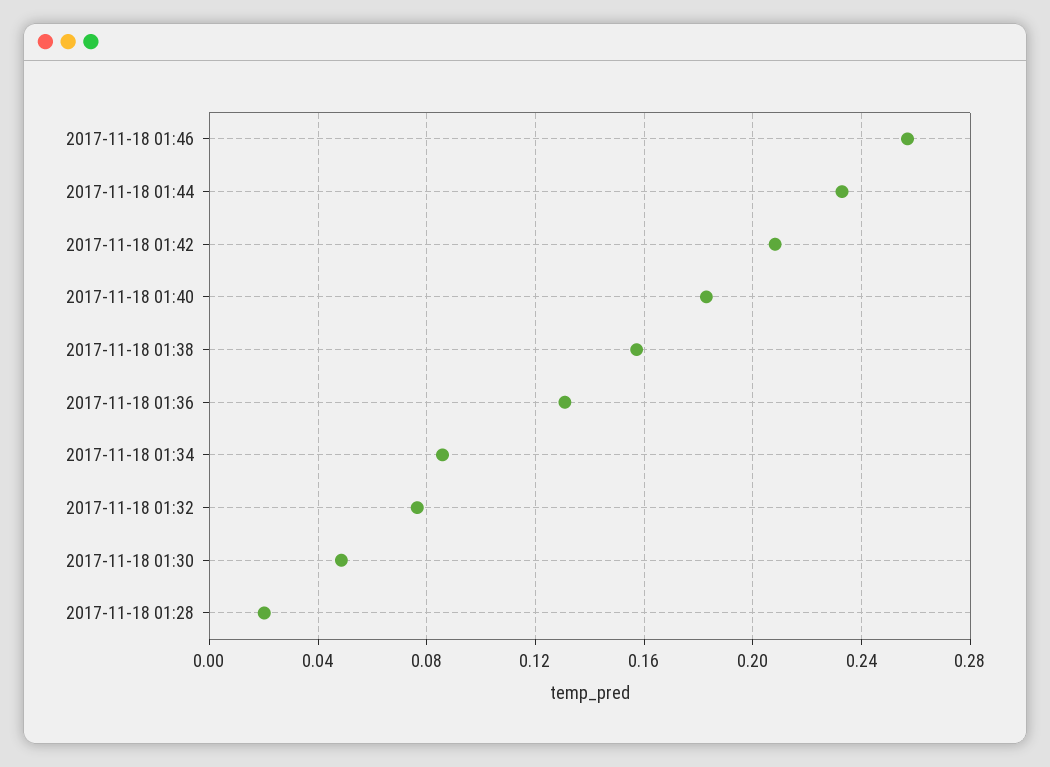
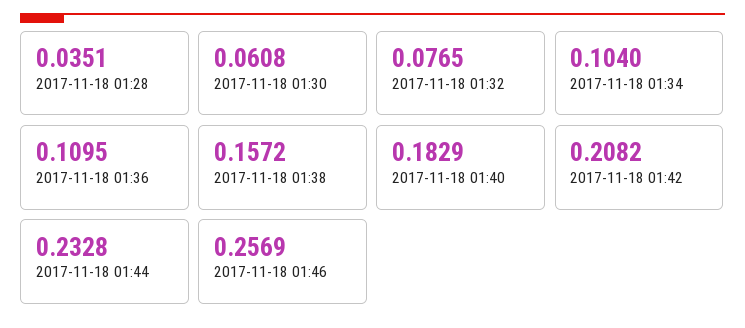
  {
    "2017-11-18 01:46": 0.2569,
    "2017-11-18 01:44": 0.2328,
    "2017-11-18 01:42": 0.2082,
    "2017-11-18 01:40": 0.1829,
    "2017-11-18 01:38": 0.1572,
-   "2017-11-18 01:36": 0.13,
+   "2017-11-18 01:36": 0.1095,
-   "2017-11-18 01:34": 0.085,
+   "2017-11-18 01:34": 0.104,
    "2017-11-18 01:32": 0.0765,
-   "2017-11-18 01:30": 0.05,
+   "2017-11-18 01:30": 0.0608,
-   "2017-11-18 01:28": 0.02
+   "2017-11-18 01:28": 0.0351
  }

